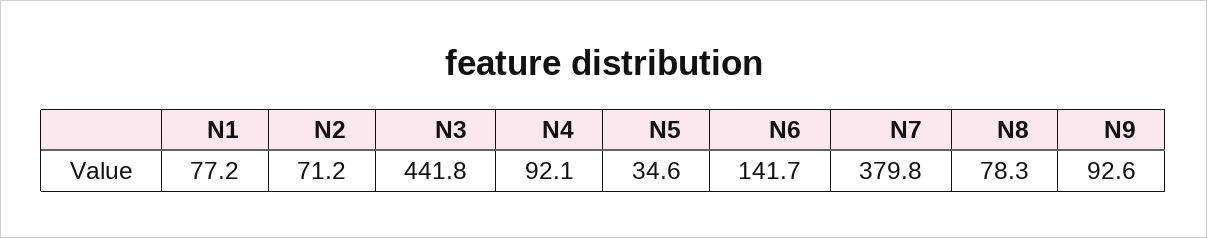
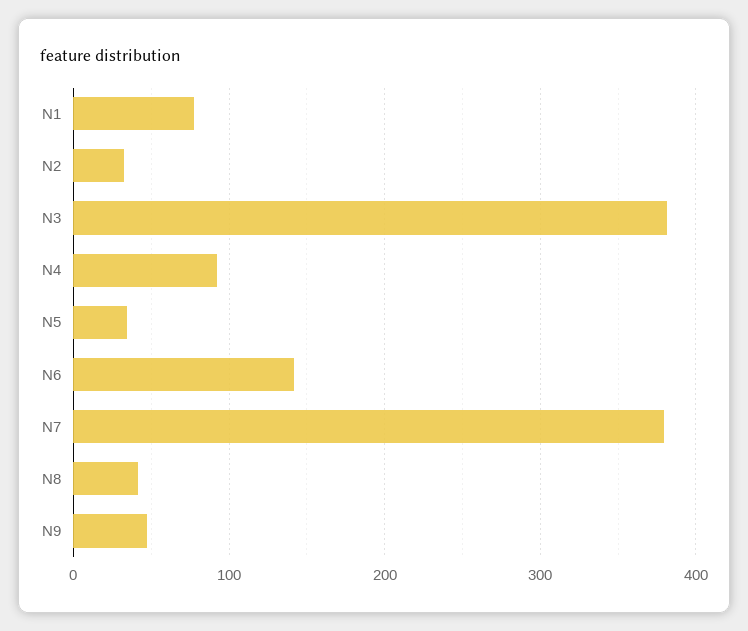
  {
    "N1": 77.2,
-   "N2": 71.2,
+   "N2": 30,
-   "N3": 441.8,
+   "N3": 380,
    "N4": 92.1,
    "N5": 34.6,
    "N6": 141.7,
    "N7": 379.8,
-   "N8": 78.3,
+   "N8": 40,
-   "N9": 92.6
+   "N9": 50
  }

